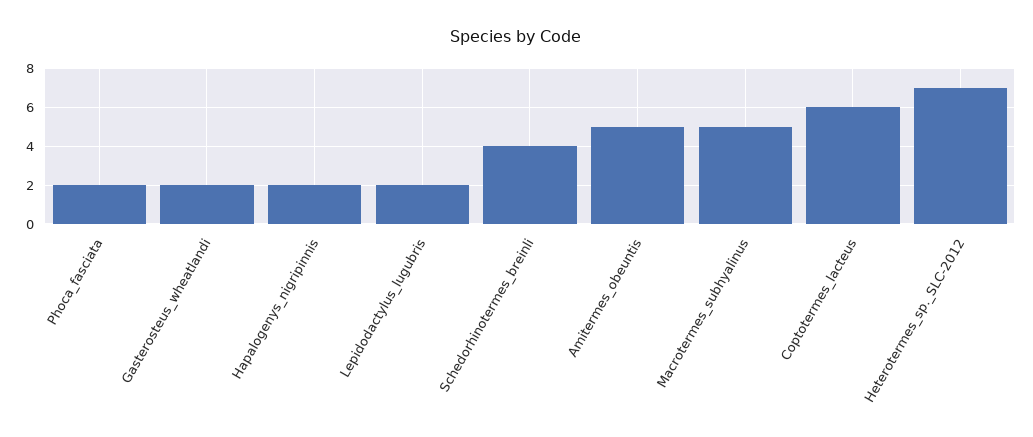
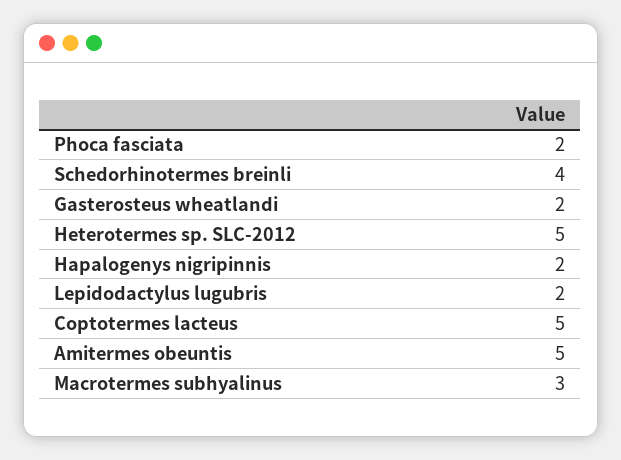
  {
    "Phoca_fasciata": 2,
    "Gasterosteus_wheatlandi": 2,
    "Hapalogenys_nigripinnis": 2,
    "Lepidodactylus_lugubris": 2,
    "Schedorhinotermes_breinli": 4,
    "Amitermes_obeuntis": 5,
-   "Macrotermes_subhyalinus": 5,
+   "Macrotermes_subhyalinus": 3,
-   "Coptotermes_lacteus": 6,
+   "Coptotermes_lacteus": 5,
-   "Heterotermes_sp._SLC-2012": 7
+   "Heterotermes_sp._SLC-2012": 5
  }

